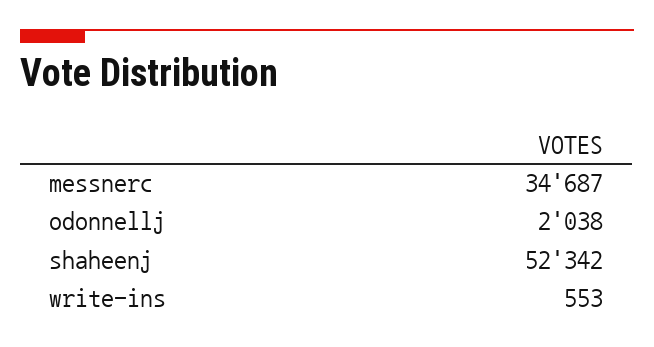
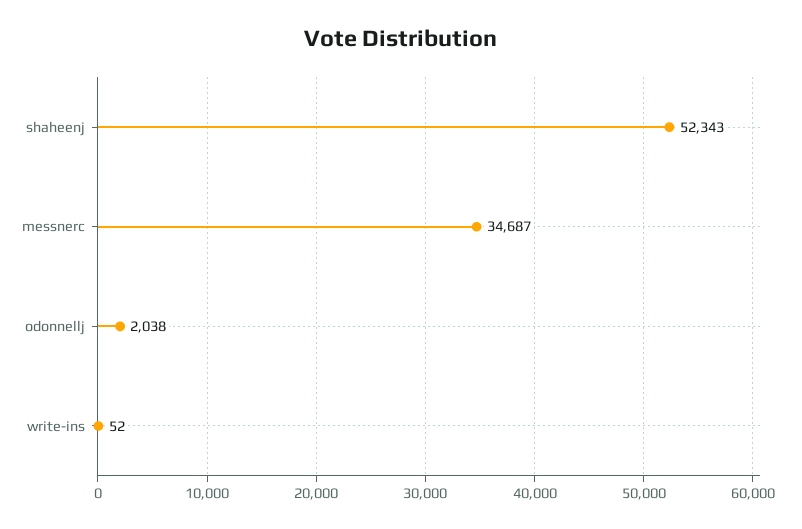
  {
    "messnerc": 34687,
    "odonnellj": 2038,
-   "shaheenj": 52342,
+   "shaheenj": 52343,
-   "write-ins": 553
+   "write-ins": 52
  }

